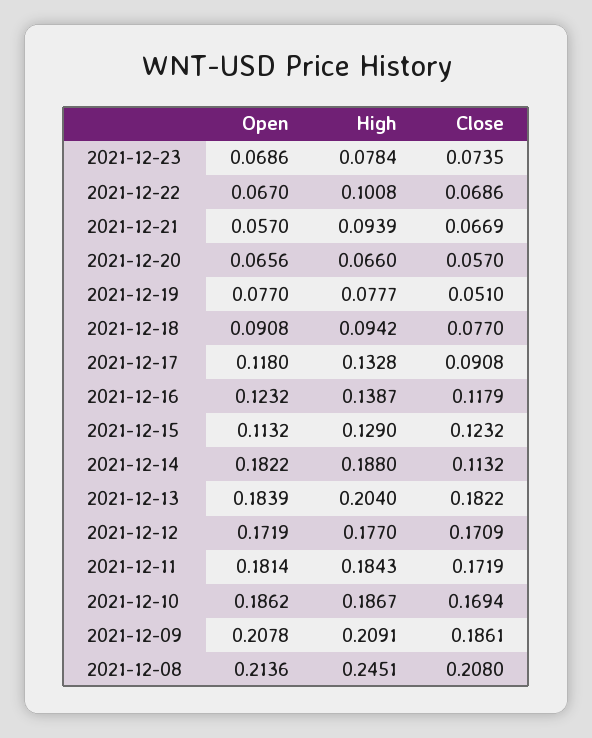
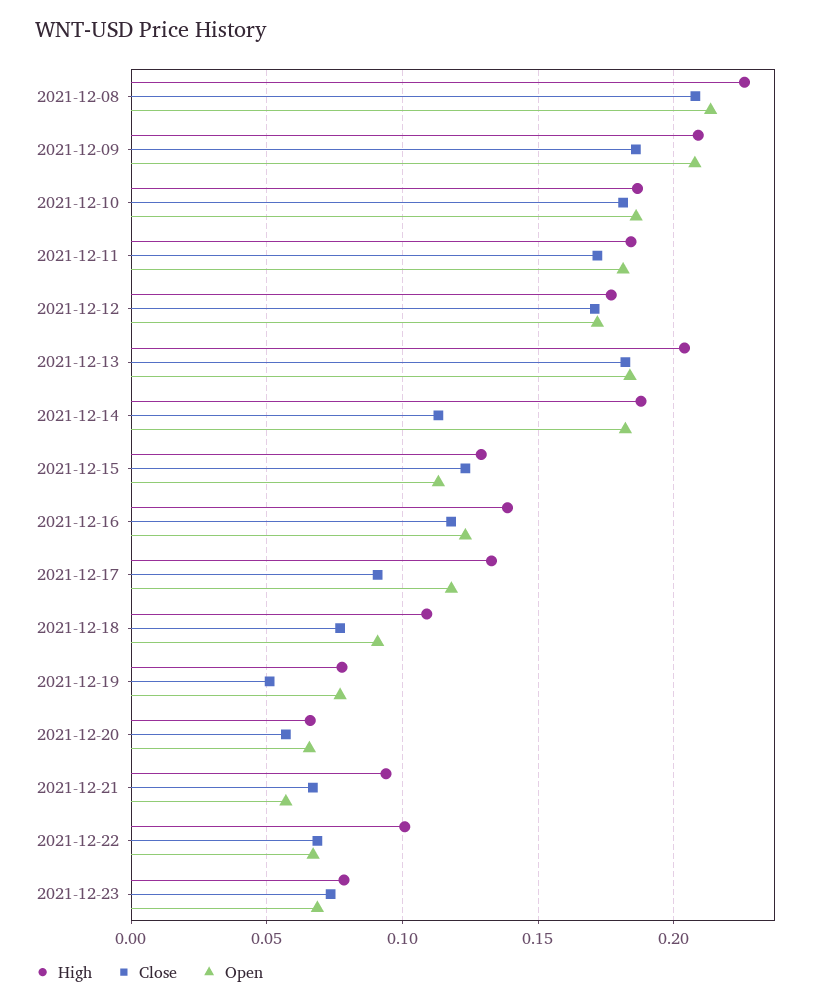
  {
    "Open": {
      "2021-12-23": 0.0686,
      "2021-12-22": 0.067,
      "2021-12-21": 0.057,
      "2021-12-20": 0.0656,
      "2021-12-19": 0.077,
      "2021-12-18": 0.0908,
      "2021-12-17": 0.118,
      "2021-12-16": 0.1232,
      "2021-12-15": 0.1132,
      "2021-12-14": 0.1822,
      "2021-12-13": 0.1839,
      "2021-12-12": 0.1719,
      "2021-12-11": 0.1814,
      "2021-12-10": 0.1862,
      "2021-12-09": 0.2078,
      "2021-12-08": 0.2136
    },
    "High": {
      "2021-12-23": 0.0784,
      "2021-12-22": 0.1008,
      "2021-12-21": 0.0939,
      "2021-12-20": 0.066,
      "2021-12-19": 0.0777,
-     "2021-12-18": 0.0942,
+     "2021-12-18": 0.11,
      "2021-12-17": 0.1328,
      "2021-12-16": 0.1387,
      "2021-12-15": 0.129,
      "2021-12-14": 0.188,
      "2021-12-13": 0.204,
      "2021-12-12": 0.177,
      "2021-12-11": 0.1843,
      "2021-12-10": 0.1867,
      "2021-12-09": 0.2091,
-     "2021-12-08": 0.2451
+     "2021-12-08": 0.225
    },
    "Close": {
      "2021-12-23": 0.0735,
      "2021-12-22": 0.0686,
      "2021-12-21": 0.0669,
      "2021-12-20": 0.057,
      "2021-12-19": 0.051,
      "2021-12-18": 0.077,
      "2021-12-17": 0.0908,
      "2021-12-16": 0.1179,
      "2021-12-15": 0.1232,
      "2021-12-14": 0.1132,
      "2021-12-13": 0.1822,
      "2021-12-12": 0.1709,
      "2021-12-11": 0.1719,
-     "2021-12-10": 0.1694,
+     "2021-12-10": 0.18,
      "2021-12-09": 0.1861,
      "2021-12-08": 0.208
    }
  }

